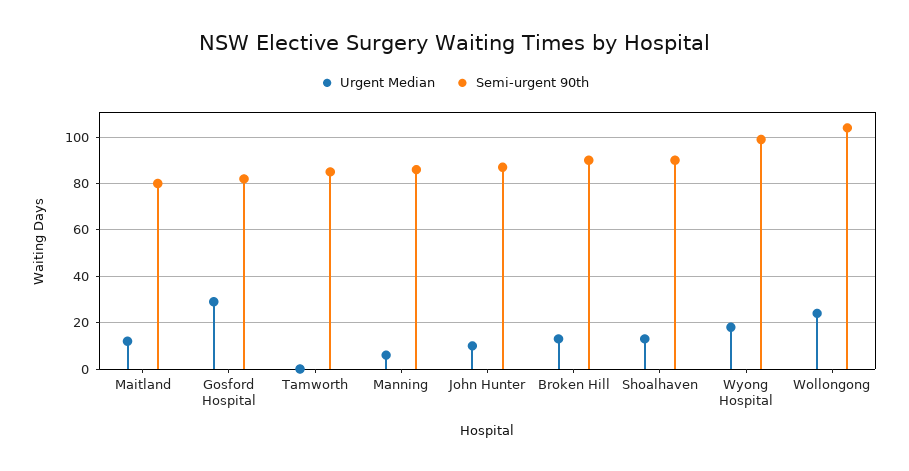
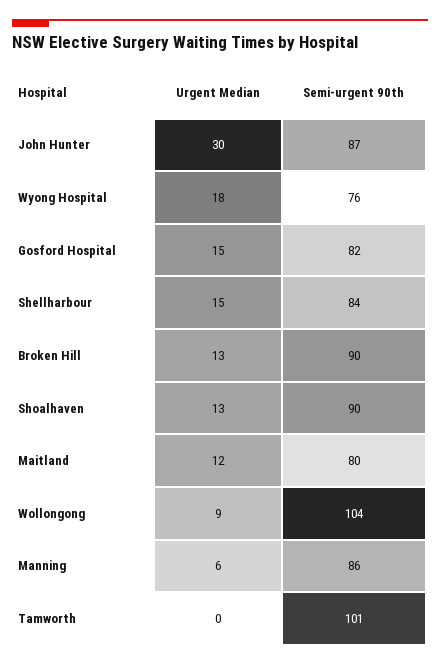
  {
    "Urgent Median": {
      "Maitland": 12,
-     "Gosford Hospital": 30,
+     "Gosford Hospital": 15,
      "Tamworth": 0,
      "Manning": 6,
-     "John Hunter": 10,
+     "John Hunter": 30,
      "Broken Hill": 13,
      "Shoalhaven": 13,
      "Wyong Hospital": 18,
-     "Wollongong": 25
+     "Wollongong": 9,
+     "Shellharbour": 15
    },
    "Semi-urgent 90th": {
      "Maitland": 80,
      "Gosford Hospital": 82,
-     "Tamworth": 85,
+     "Tamworth": 101,
      "Manning": 86,
      "John Hunter": 87,
      "Broken Hill": 90,
      "Shoalhaven": 90,
-     "Wyong Hospital": 100,
+     "Wyong Hospital": 76,
-     "Wollongong": 104
+     "Wollongong": 104,
+     "Shellharbour": 84
    }
  }

